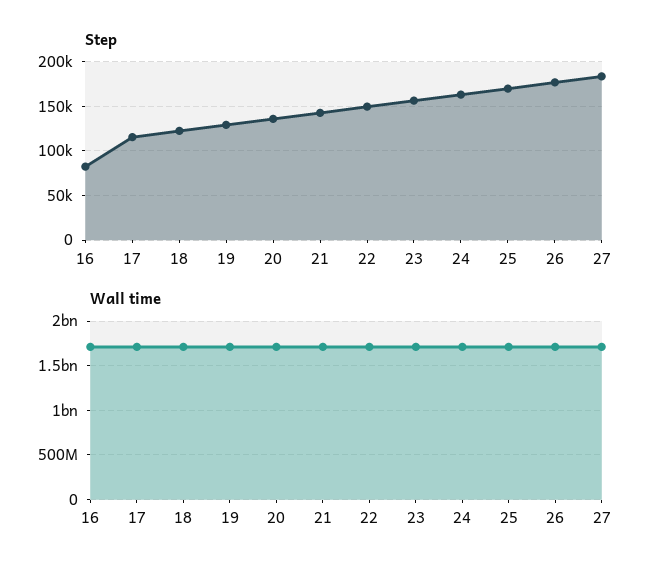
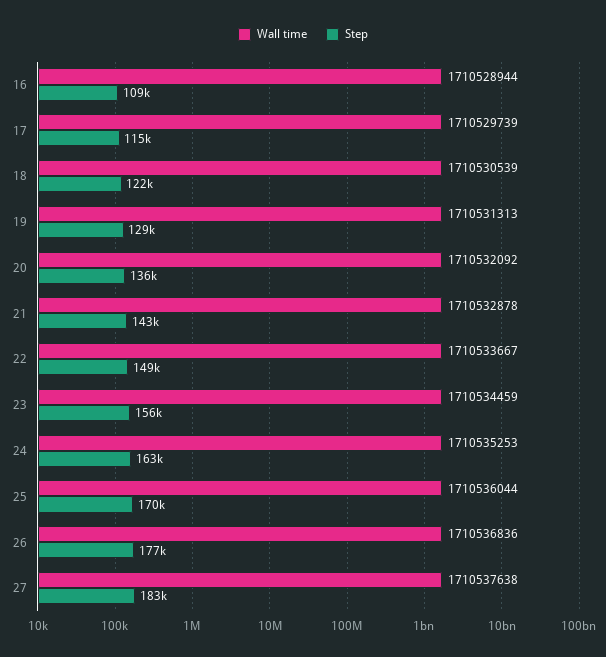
  {
    "Step": {
-     "16": 80000,
+     "16": 109000,
      "17": 115000,
      "18": 122000,
      "19": 129000,
      "20": 136000,
      "21": 143000,
      "22": 149000,
      "23": 156000,
      "24": 163000,
      "25": 170000,
      "26": 177000,
      "27": 183000
    },
    "Wall time": {
      "16": 1710528944,
      "17": 1710529739,
      "18": 1710530539,
      "19": 1710531313,
      "20": 1710532092,
      "21": 1710532878,
      "22": 1710533667,
      "23": 1710534459,
      "24": 1710535253,
      "25": 1710536044,
      "26": 1710536836,
      "27": 1710537638
    }
  }

